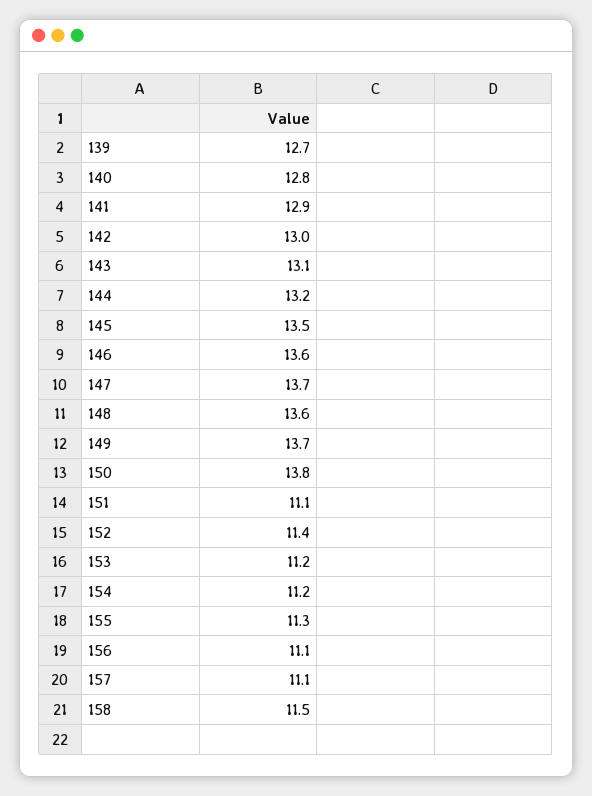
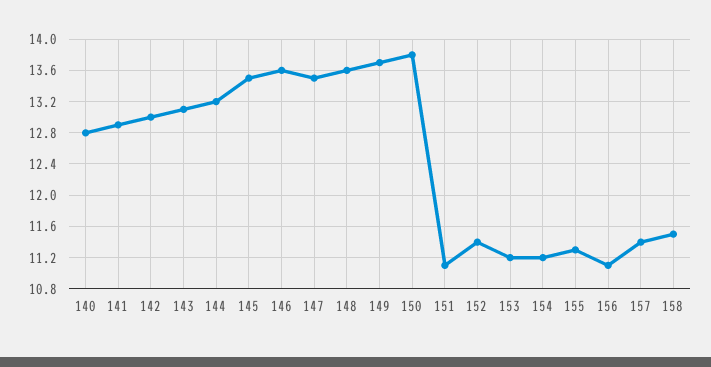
  {
-   "139": 12.7,
    "140": 12.8,
    "141": 12.9,
    "142": 13,
    "143": 13.1,
    "144": 13.2,
    "145": 13.5,
    "146": 13.6,
-   "147": 13.7,
+   "147": 13.5,
    "148": 13.6,
    "149": 13.7,
    "150": 13.8,
    "151": 11.1,
    "152": 11.4,
    "153": 11.2,
    "154": 11.2,
    "155": 11.3,
    "156": 11.1,
-   "157": 11.1,
+   "157": 11.4,
    "158": 11.5
  }

